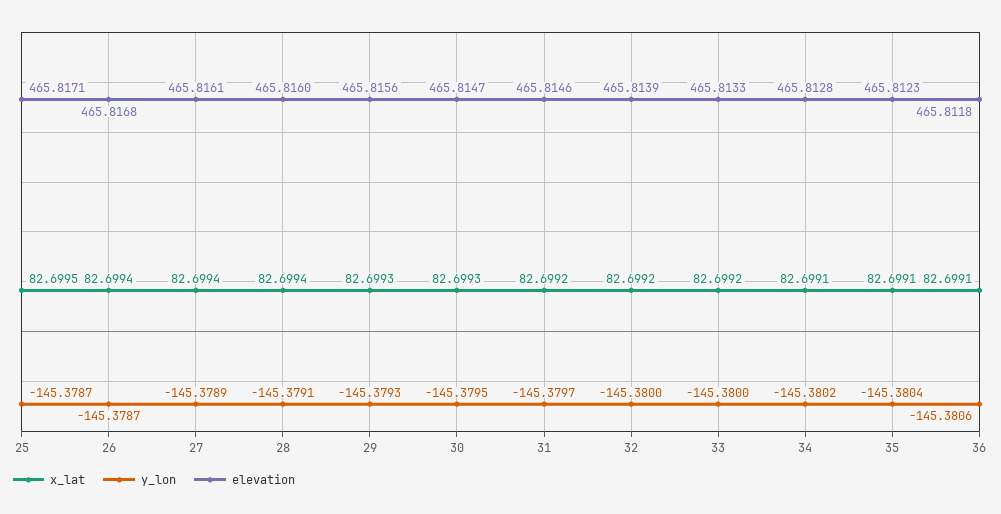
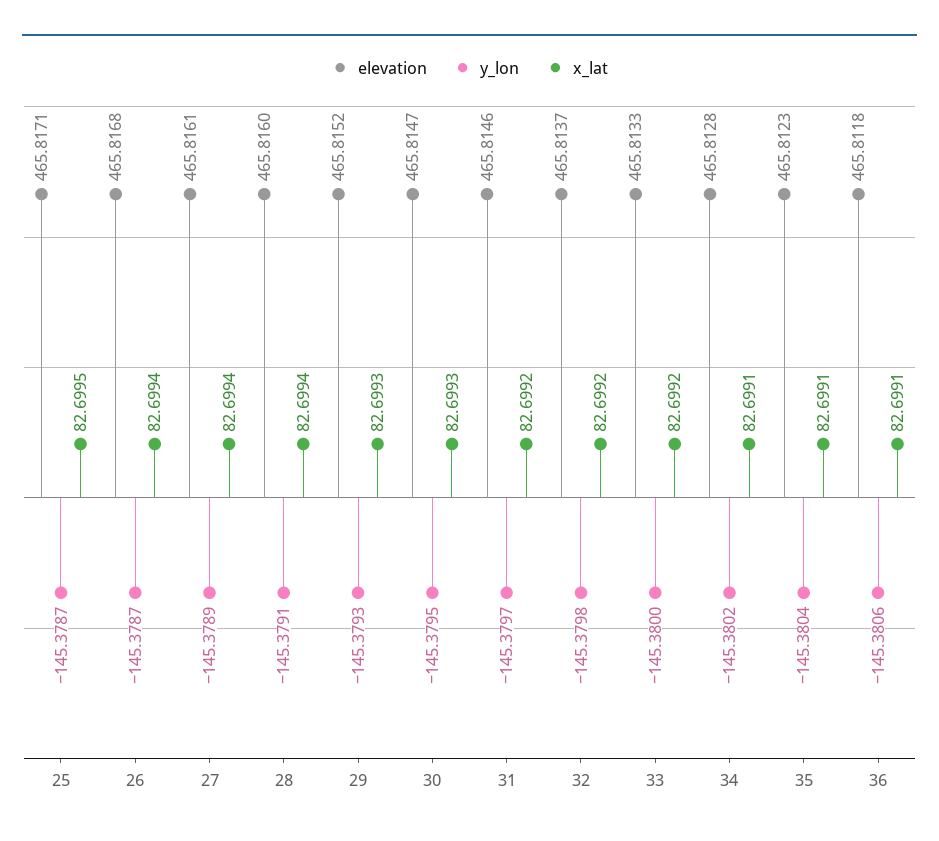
  {
    "x_lat": {
      "25": 82.6995,
      "26": 82.6994,
      "27": 82.6994,
      "28": 82.6994,
      "29": 82.6993,
      "30": 82.6993,
      "31": 82.6992,
      "32": 82.6992,
      "33": 82.6992,
      "34": 82.6991,
      "35": 82.6991,
      "36": 82.6991
    },
    "y_lon": {
      "25": -145.3787,
      "26": -145.3787,
      "27": -145.3789,
      "28": -145.3791,
      "29": -145.3793,
      "30": -145.3795,
      "31": -145.3797,
-     "32": -145.38,
+     "32": -145.3798,
      "33": -145.38,
      "34": -145.3802,
      "35": -145.3804,
      "36": -145.3806
    },
    "elevation": {
      "25": 465.8171,
      "26": 465.8168,
      "27": 465.8161,
      "28": 465.816,
-     "29": 465.8156,
+     "29": 465.8152,
      "30": 465.8147,
      "31": 465.8146,
-     "32": 465.8139,
+     "32": 465.8137,
      "33": 465.8133,
      "34": 465.8128,
      "35": 465.8123,
      "36": 465.8118
    }
  }

